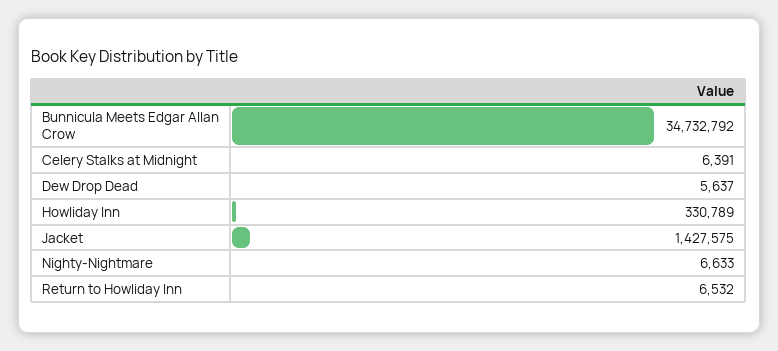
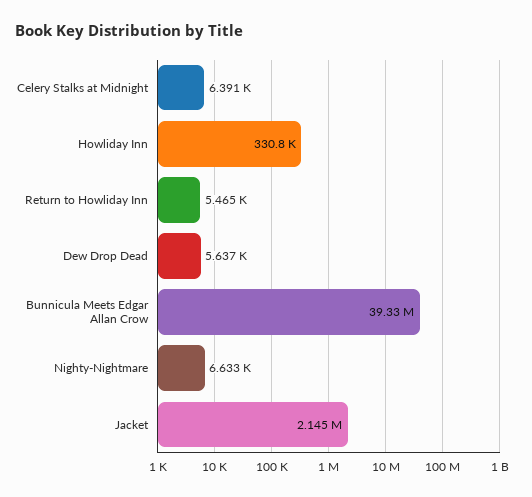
  {
-   "Bunnicula Meets Edgar Allan Crow": 34732792,
+   "Bunnicula Meets Edgar Allan Crow": 39330000,
    "Celery Stalks at Midnight": 6391,
    "Dew Drop Dead": 5637,
    "Howliday Inn": 330789,
-   "Jacket": 1427575,
+   "Jacket": 2145000,
    "Nighty-Nightmare": 6633,
-   "Return to Howliday Inn": 6532
+   "Return to Howliday Inn": 5465
  }

